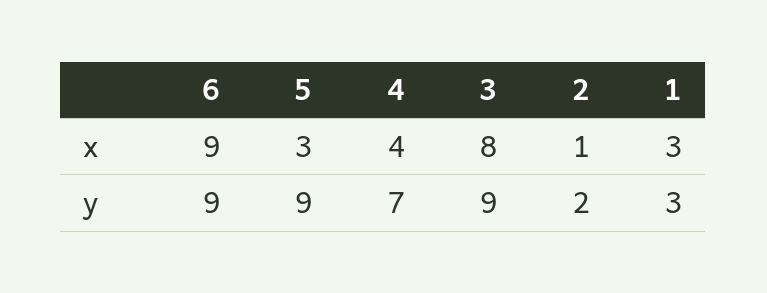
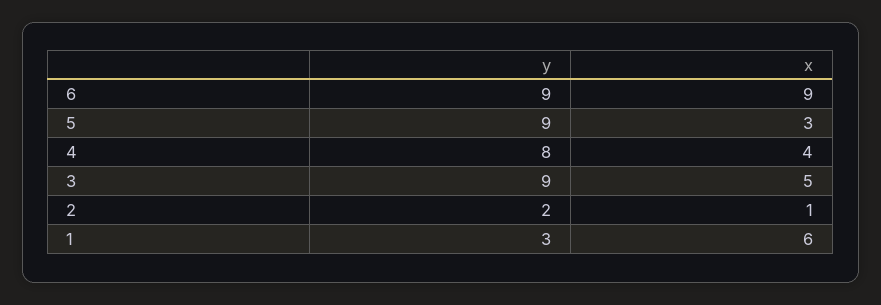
  {
    "6": {
      "x": 9,
      "y": 9
    },
    "5": {
      "x": 3,
      "y": 9
    },
    "4": {
      "x": 4,
-     "y": 7
+     "y": 8
    },
    "3": {
-     "x": 8,
+     "x": 5,
      "y": 9
    },
    "2": {
      "x": 1,
      "y": 2
    },
    "1": {
-     "x": 3,
+     "x": 6,
      "y": 3
    }
  }

